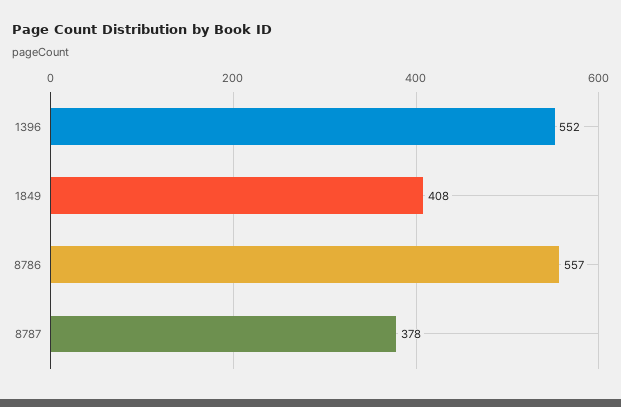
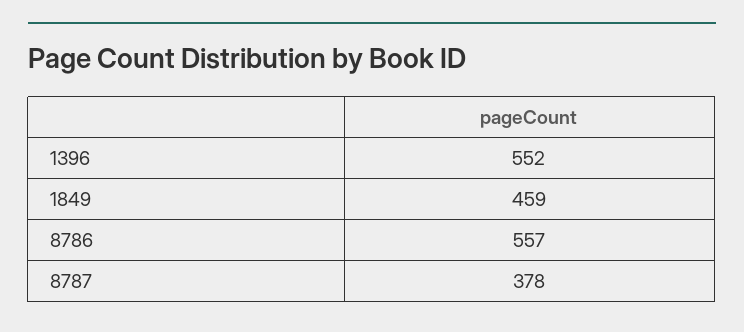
  {
    "1396": 552,
-   "1849": 408,
+   "1849": 459,
    "8786": 557,
    "8787": 378
  }

